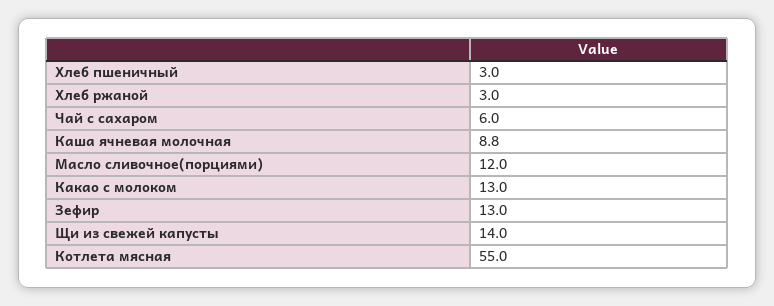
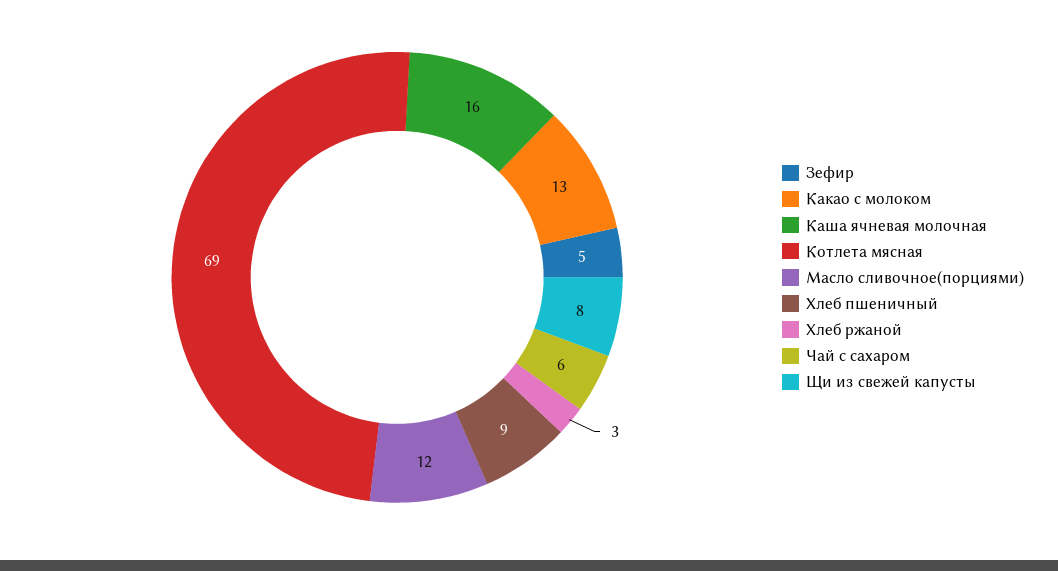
  {
-   "Хлеб пшеничный": 3,
+   "Хлеб пшеничный": 9,
    "Хлеб ржаной": 3,
    "Чай с сахаром": 6,
-   "Каша ячневая молочная": 8.8,
+   "Каша ячневая молочная": 16,
    "Масло сливочное(порциями)": 12,
    "Какао с молоком": 13,
-   "Зефир": 13,
+   "Зефир": 5,
-   "Щи из свежей капусты": 14,
+   "Щи из свежей капусты": 8,
-   "Котлета мясная": 55
+   "Котлета мясная": 69
  }

